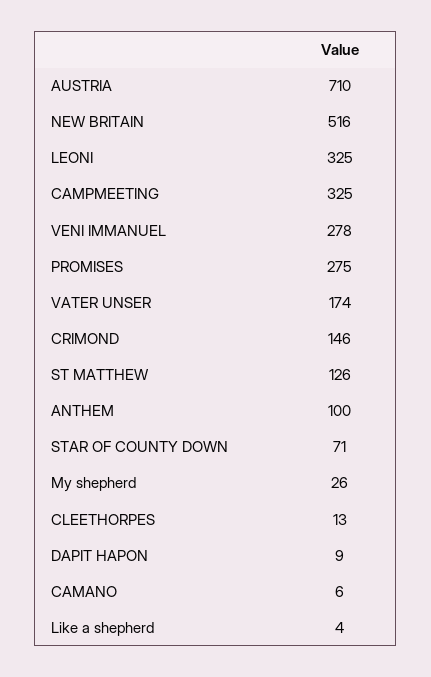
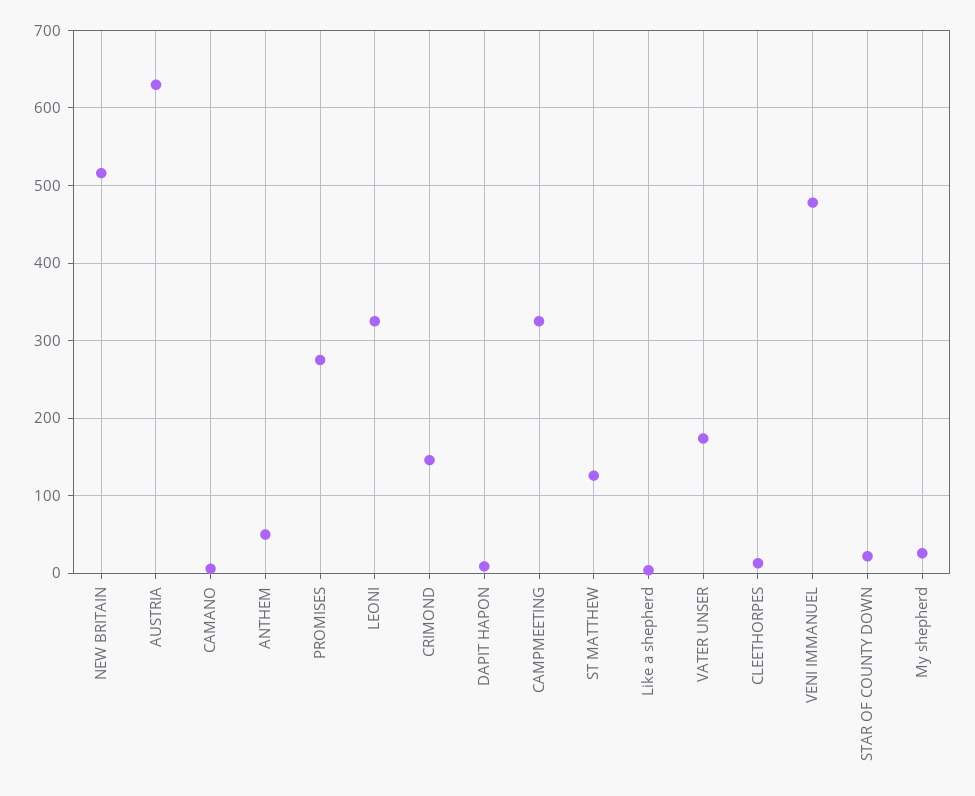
  {
-   "AUSTRIA": 710,
+   "AUSTRIA": 630,
    "NEW BRITAIN": 516,
    "LEONI": 325,
    "CAMPMEETING": 325,
-   "VENI IMMANUEL": 278,
+   "VENI IMMANUEL": 480,
    "PROMISES": 275,
    "VATER UNSER": 174,
    "CRIMOND": 146,
    "ST MATTHEW": 126,
-   "ANTHEM": 100,
+   "ANTHEM": 50,
-   "STAR OF COUNTY DOWN": 71,
+   "STAR OF COUNTY DOWN": 20,
    "My shepherd": 26,
    "CLEETHORPES": 13,
    "DAPIT HAPON": 9,
    "CAMANO": 6,
    "Like a shepherd": 4
  }

